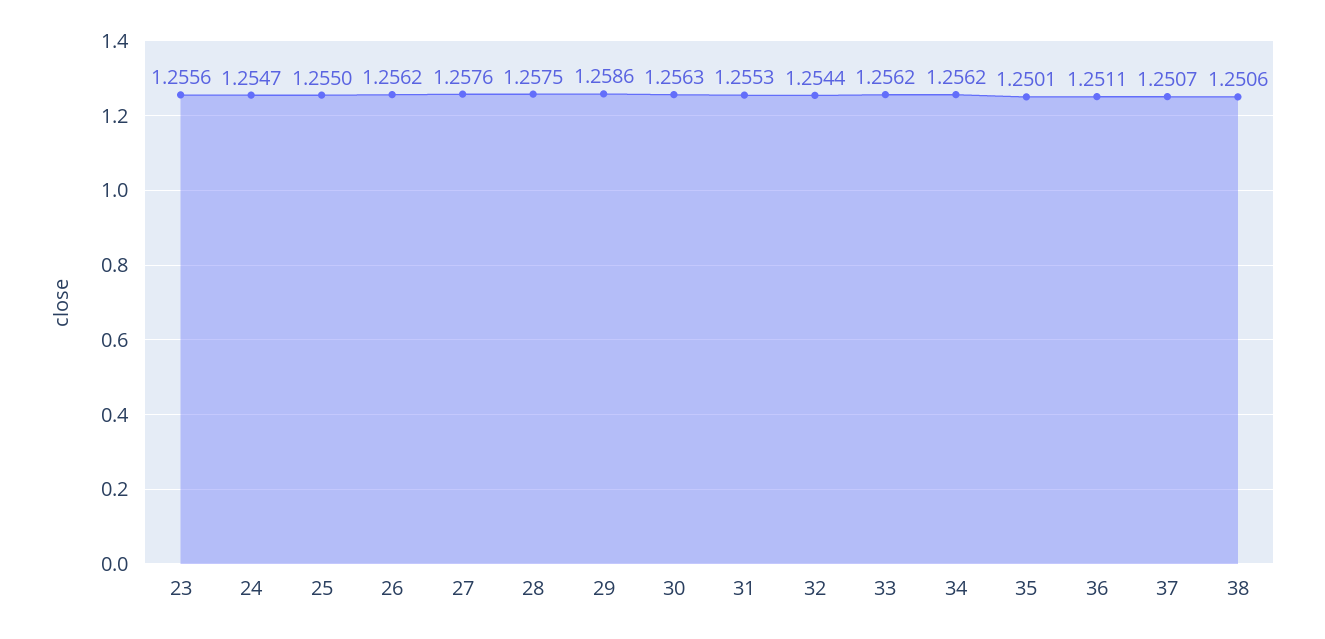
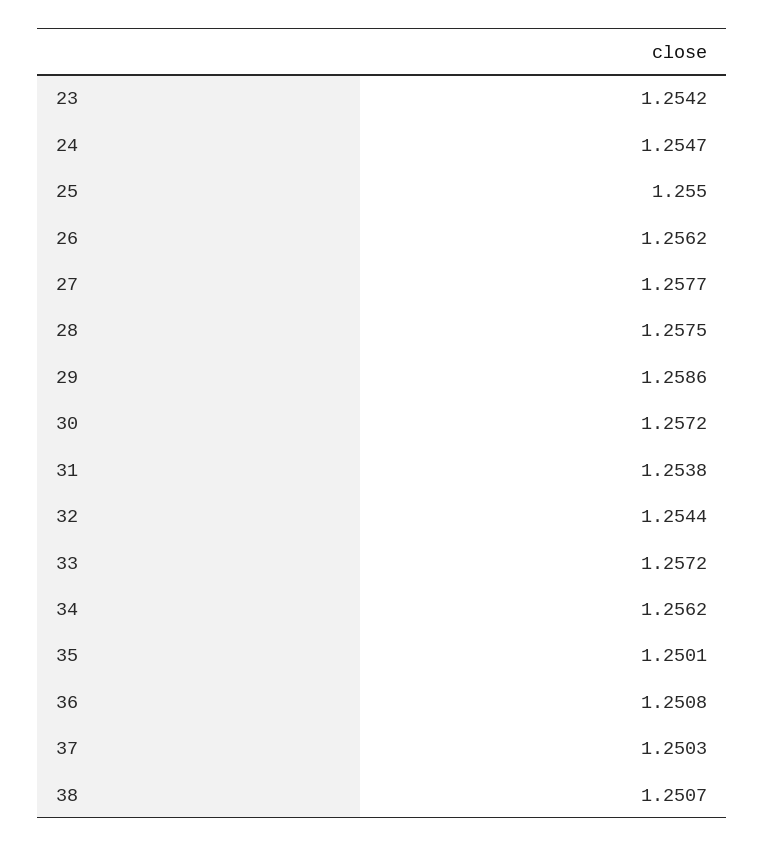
  {
-   "23": 1.2556,
+   "23": 1.2542,
    "24": 1.2547,
    "25": 1.255,
    "26": 1.2562,
-   "27": 1.2576,
+   "27": 1.2577,
    "28": 1.2575,
    "29": 1.2586,
-   "30": 1.2563,
+   "30": 1.2572,
-   "31": 1.2553,
+   "31": 1.2538,
    "32": 1.2544,
-   "33": 1.2562,
+   "33": 1.2572,
    "34": 1.2562,
    "35": 1.2501,
-   "36": 1.2511,
+   "36": 1.2508,
-   "37": 1.2507,
+   "37": 1.2503,
-   "38": 1.2506
+   "38": 1.2507
  }

